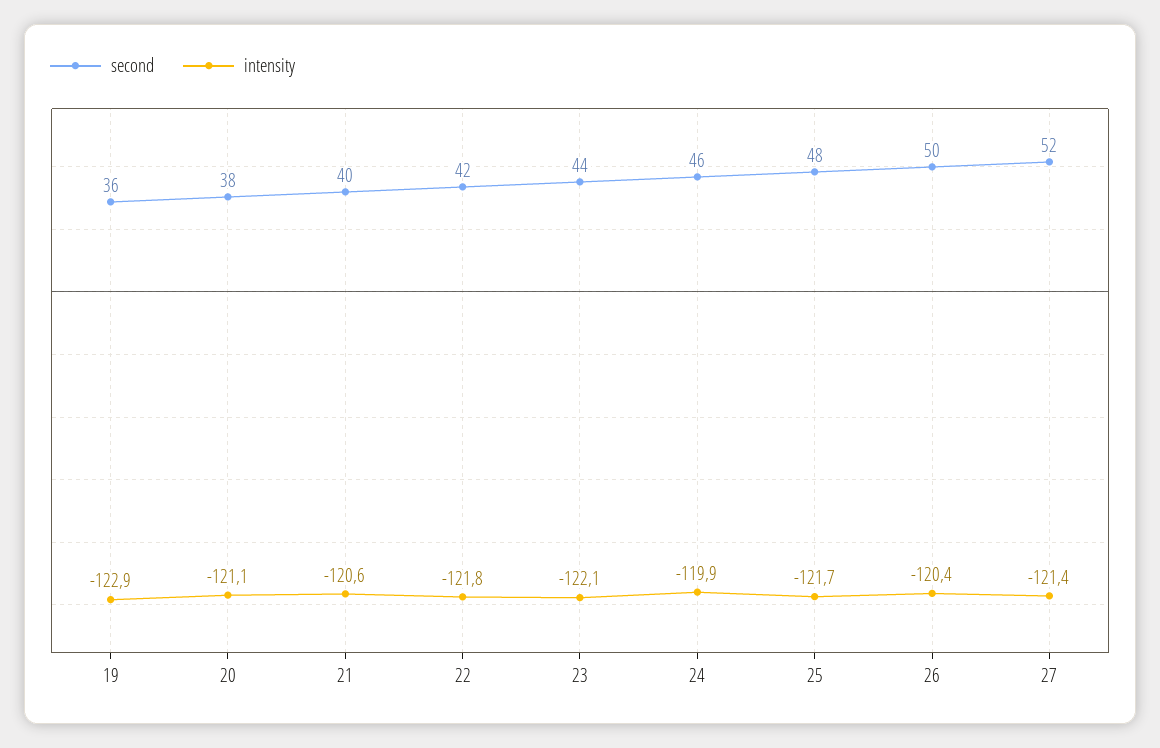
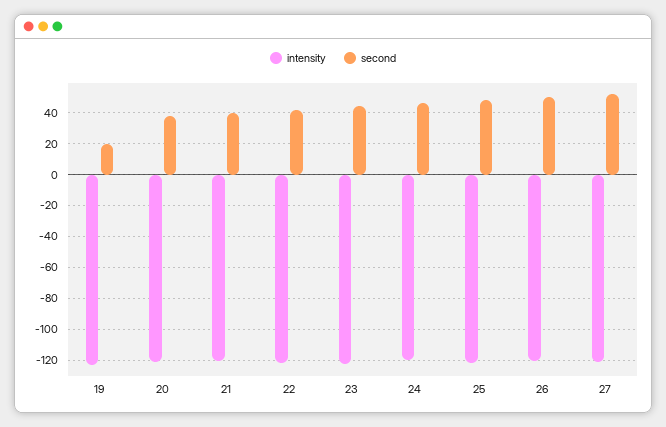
  {
    "second": {
-     "19": 36,
+     "19": 20,
      "20": 38,
      "21": 40,
      "22": 42,
      "23": 44,
      "24": 46,
      "25": 48,
      "26": 50,
      "27": 52
    },
    "intensity": {
      "19": -122.9,
      "20": -121.1,
      "21": -120.6,
      "22": -121.8,
      "23": -122.1,
      "24": -119.9,
      "25": -121.7,
      "26": -120.4,
      "27": -121.4
    }
  }

